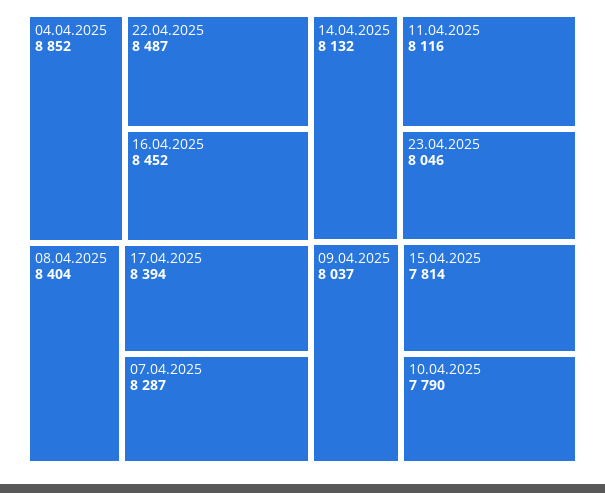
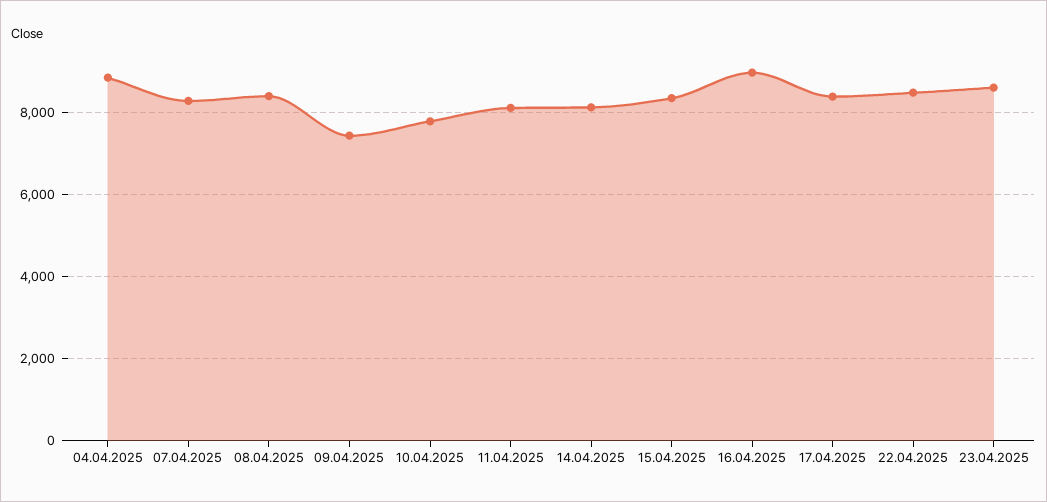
  {
    "04.04.2025": 8852,
    "22.04.2025": 8487,
-   "16.04.2025": 8452,
+   "16.04.2025": 9000,
    "08.04.2025": 8404,
    "17.04.2025": 8394,
    "07.04.2025": 8287,
    "14.04.2025": 8132,
    "11.04.2025": 8116,
-   "23.04.2025": 8046,
+   "23.04.2025": 8600,
-   "09.04.2025": 8037,
+   "09.04.2025": 7400,
-   "15.04.2025": 7814,
+   "15.04.2025": 8400,
    "10.04.2025": 7790
  }

